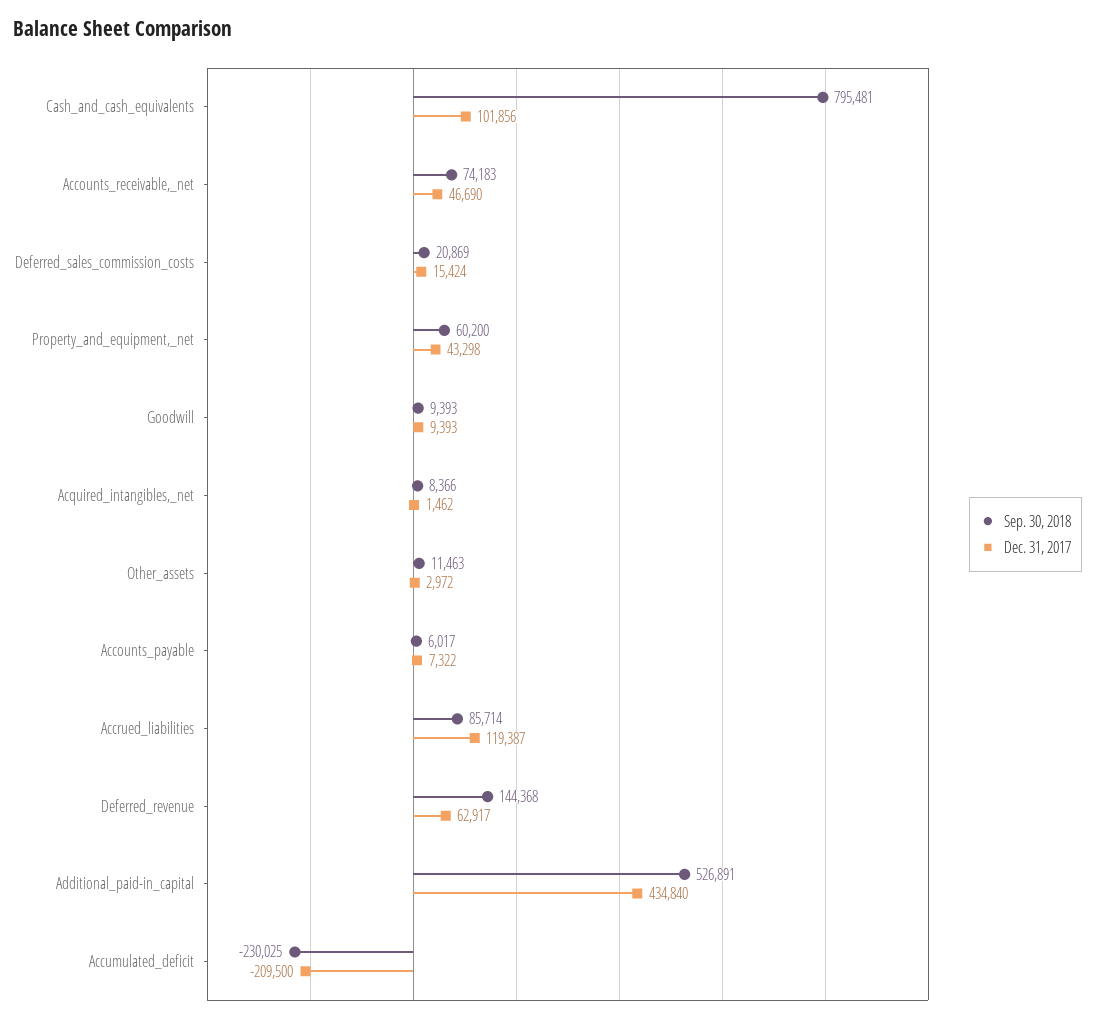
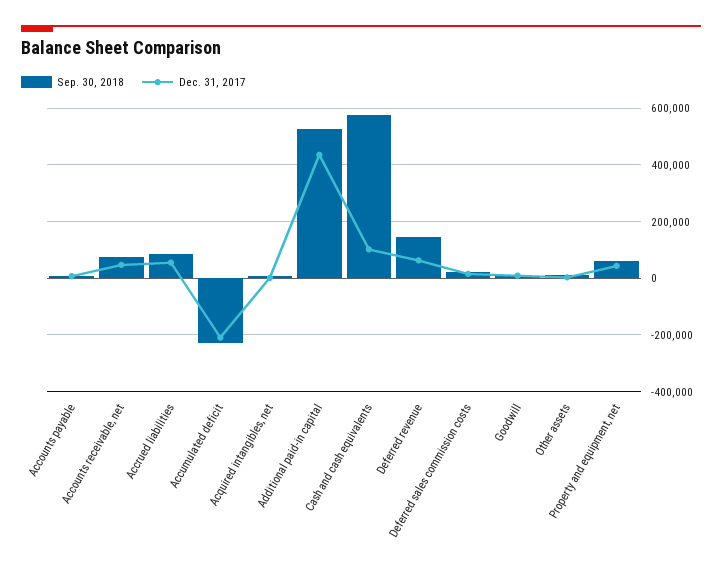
  {
    "Sep. 30, 2018": {
-     "Cash_and_cash_equivalents": 795481,
+     "Cash_and_cash_equivalents": 575000,
      "Accounts_receivable,_net": 74183,
      "Deferred_sales_commission_costs": 20869,
      "Property_and_equipment,_net": 60200,
      "Goodwill": 9393,
      "Acquired_intangibles,_net": 8366,
      "Other_assets": 11463,
      "Accounts_payable": 6017,
      "Accrued_liabilities": 85714,
      "Deferred_revenue": 144368,
      "Additional_paid-in_capital": 526891,
      "Accumulated_deficit": -230025
    },
    "Dec. 31, 2017": {
      "Cash_and_cash_equivalents": 101856,
      "Accounts_receivable,_net": 46690,
      "Deferred_sales_commission_costs": 15424,
      "Property_and_equipment,_net": 43298,
      "Goodwill": 9393,
      "Acquired_intangibles,_net": 1462,
      "Other_assets": 2972,
      "Accounts_payable": 7322,
-     "Accrued_liabilities": 119387,
+     "Accrued_liabilities": 50000,
      "Deferred_revenue": 62917,
      "Additional_paid-in_capital": 434840,
      "Accumulated_deficit": -209500
    }
  }

